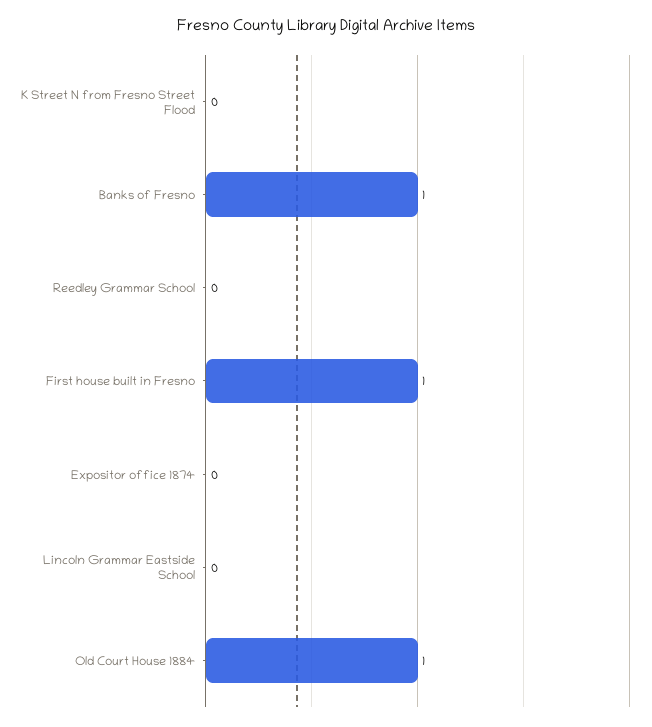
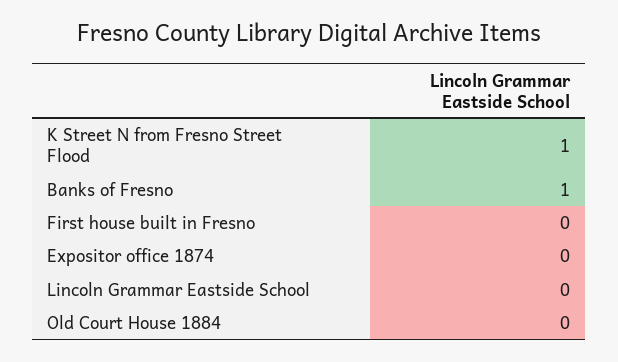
  {
-   "K Street N from Fresno Street Flood": 0,
+   "K Street N from Fresno Street Flood": 1,
    "Banks of Fresno": 1,
-   "Reedley Grammar School": 0,
-   "First house built in Fresno": 1,
+   "First house built in Fresno": 0,
    "Expositor office 1874": 0,
    "Lincoln Grammar Eastside School": 0,
-   "Old Court House 1884": 1
+   "Old Court House 1884": 0
  }

